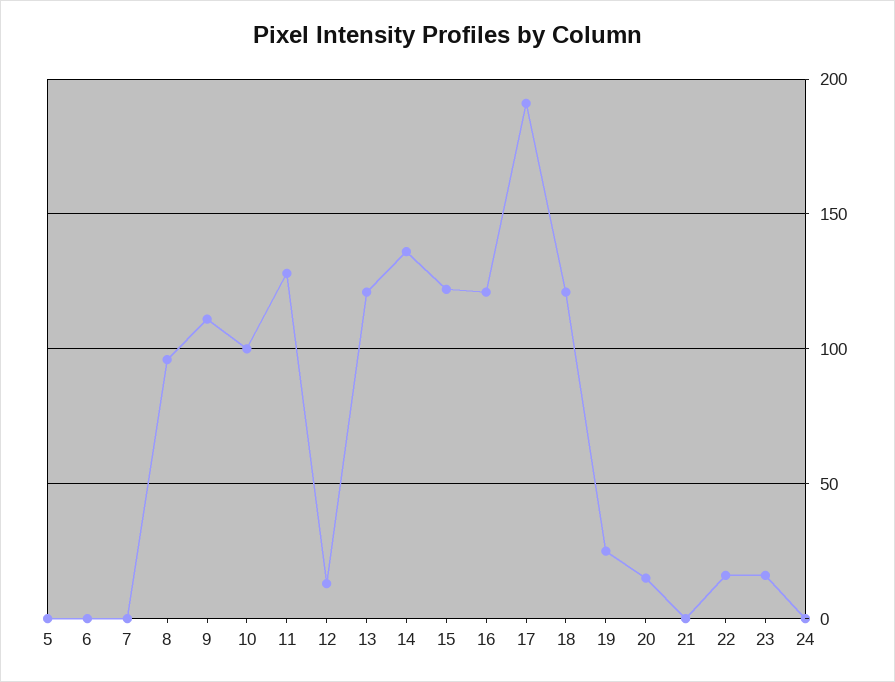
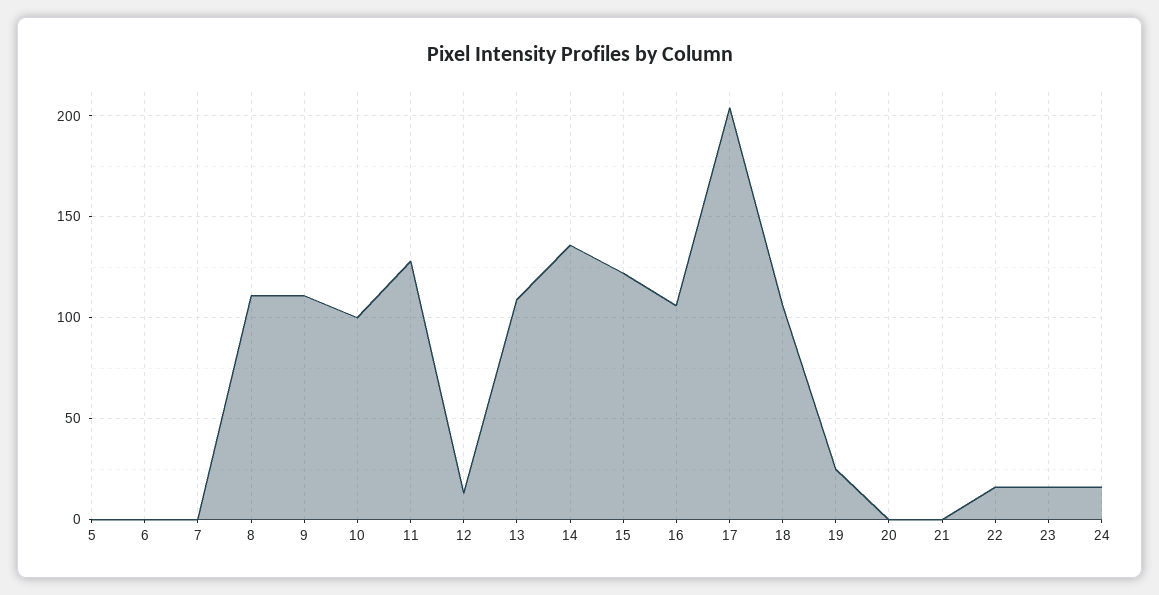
  {
    "5": 0,
    "6": 0,
    "7": 0,
-   "8": 95,
+   "8": 110,
    "9": 110,
    "10": 100,
    "11": 130,
    "12": 15,
-   "13": 120,
+   "13": 110,
    "14": 135,
    "15": 120,
-   "16": 120,
+   "16": 105,
-   "17": 190,
+   "17": 205,
-   "18": 120,
+   "18": 105,
    "19": 25,
-   "20": 15,
+   "20": 0,
    "21": 0,
    "22": 15,
    "23": 15,
-   "24": 0
+   "24": 15
  }

